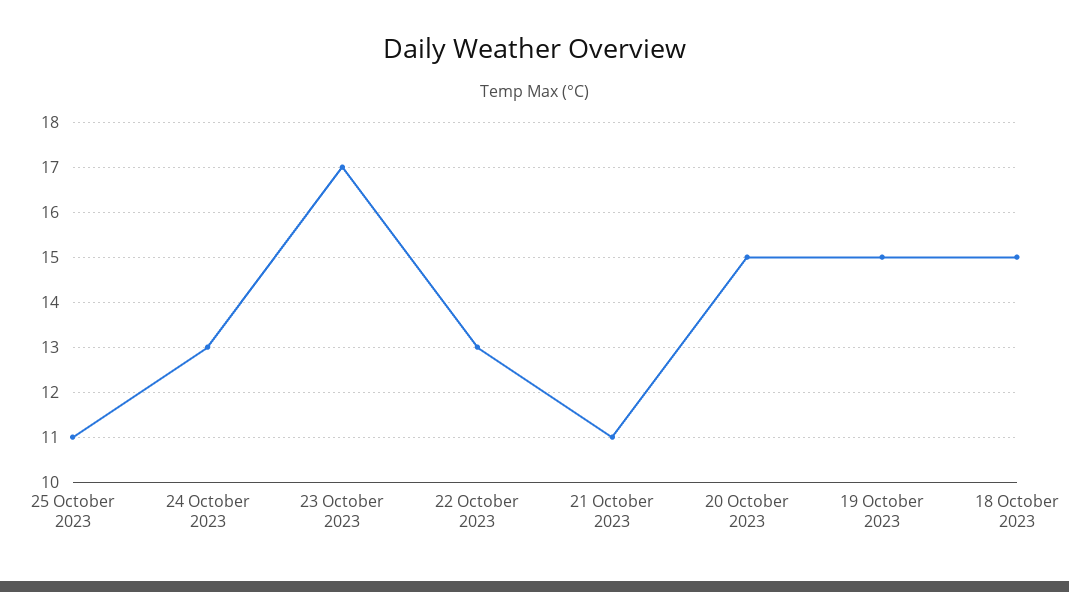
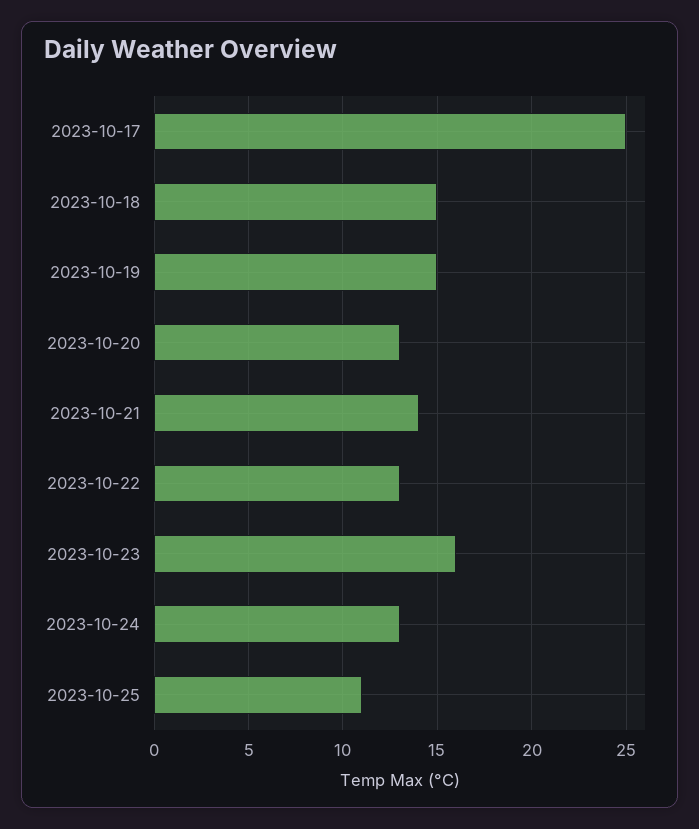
  {
    "25 October 2023": 11,
    "24 October 2023": 13,
-   "23 October 2023": 17,
+   "23 October 2023": 16,
    "22 October 2023": 13,
-   "21 October 2023": 11,
+   "21 October 2023": 14,
-   "20 October 2023": 15,
+   "20 October 2023": 13,
    "19 October 2023": 15,
-   "18 October 2023": 15
+   "18 October 2023": 15,
+   "2023-10-17": 25
  }

